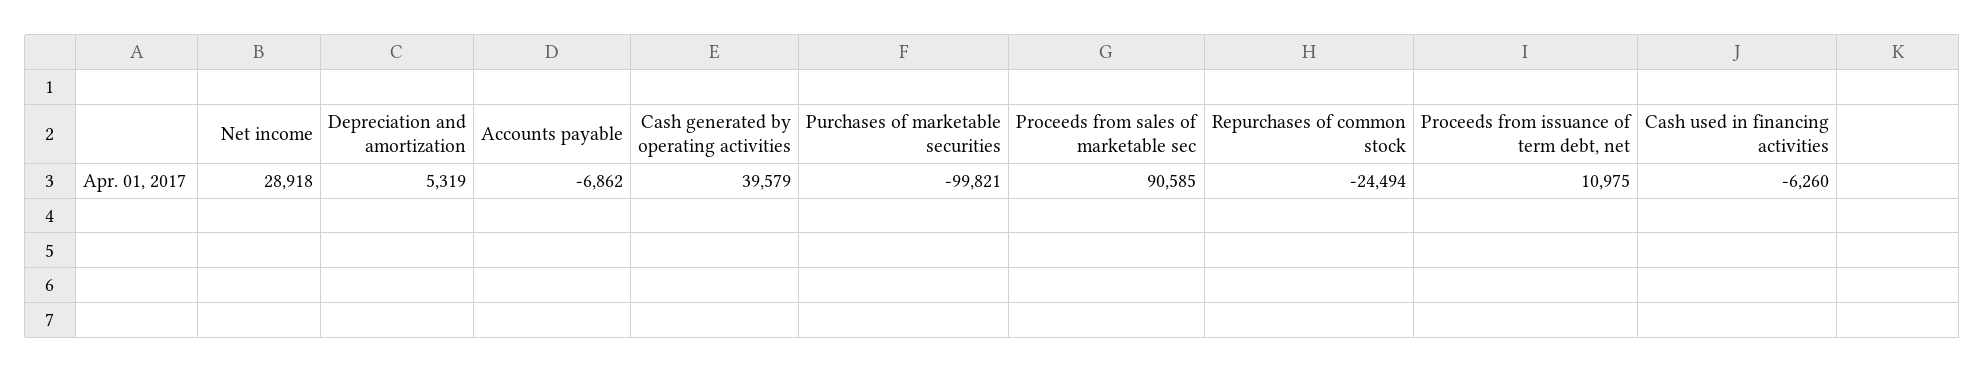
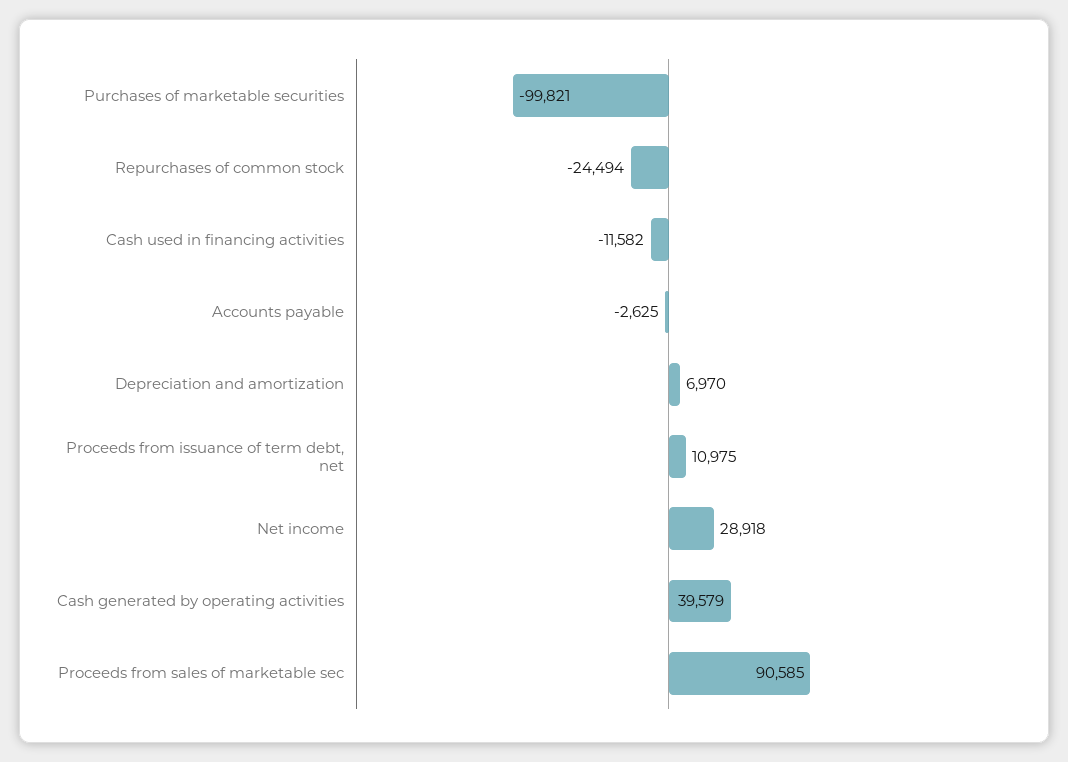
  {
    "Net income": 28918,
-   "Depreciation and amortization": 5319,
+   "Depreciation and amortization": 6970,
-   "Accounts payable": -6862,
+   "Accounts payable": -2625,
    "Cash generated by operating activities": 39579,
    "Purchases of marketable securities": -99821,
    "Proceeds from sales of marketable sec": 90585,
    "Repurchases of common stock": -24494,
    "Proceeds from issuance of term debt, net": 10975,
-   "Cash used in financing activities": -6260
+   "Cash used in financing activities": -11582
  }

